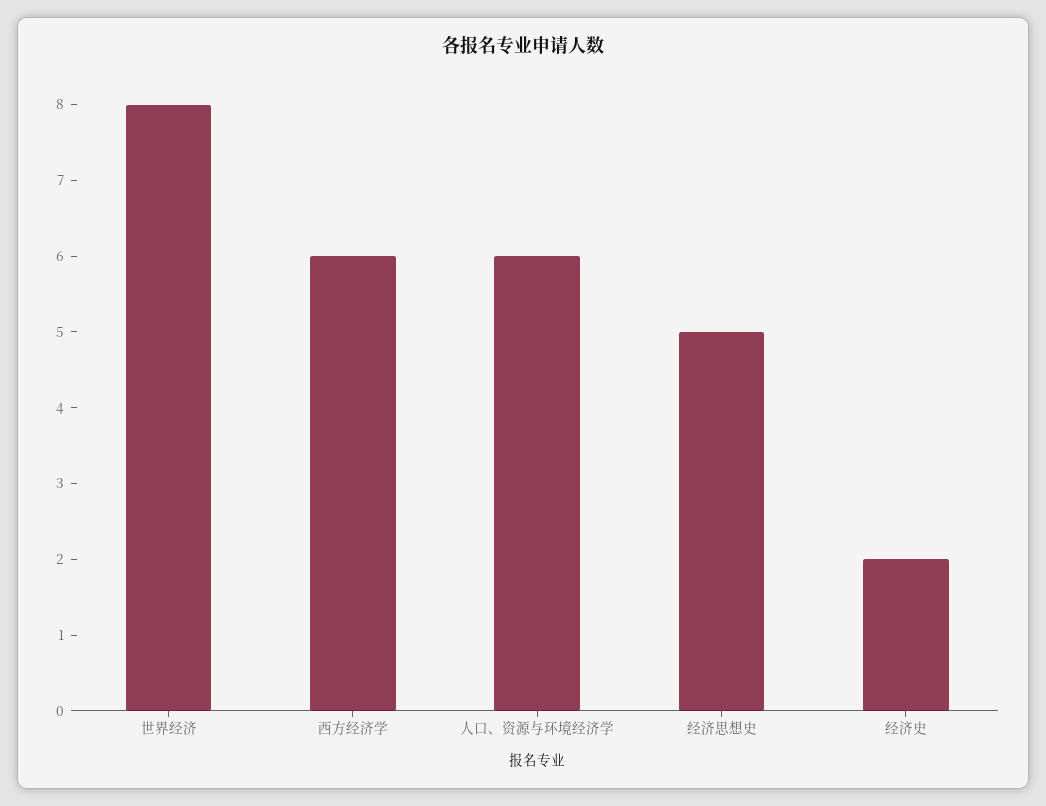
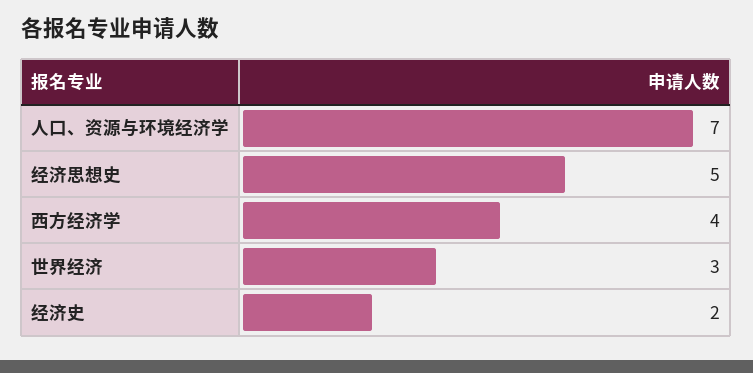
  {
-   "世界经济": 8,
+   "世界经济": 3,
-   "西方经济学": 6,
+   "西方经济学": 4,
-   "人口、资源与环境经济学": 6,
+   "人口、资源与环境经济学": 7,
    "经济思想史": 5,
    "经济史": 2
  }

